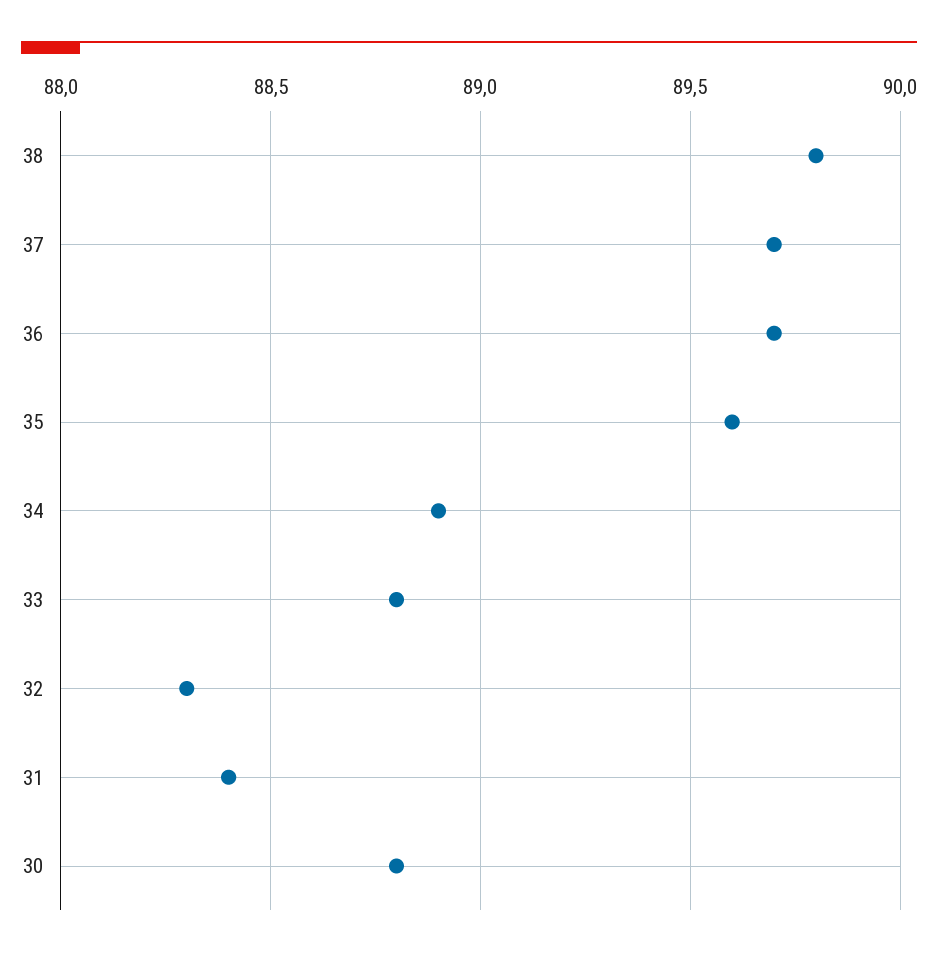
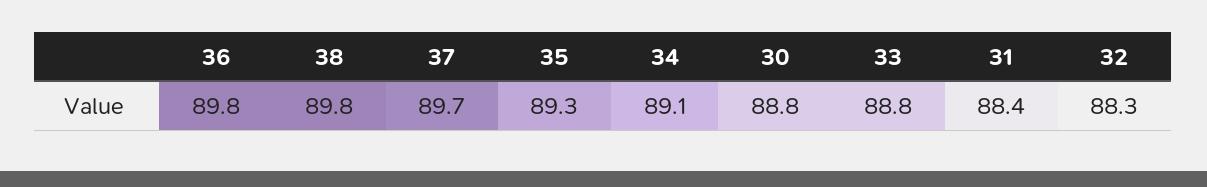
  {
    "38": 89.8,
    "37": 89.7,
-   "36": 89.7,
+   "36": 89.8,
-   "35": 89.6,
+   "35": 89.3,
-   "34": 88.9,
+   "34": 89.1,
    "33": 88.8,
    "32": 88.3,
    "31": 88.4,
    "30": 88.8
  }

